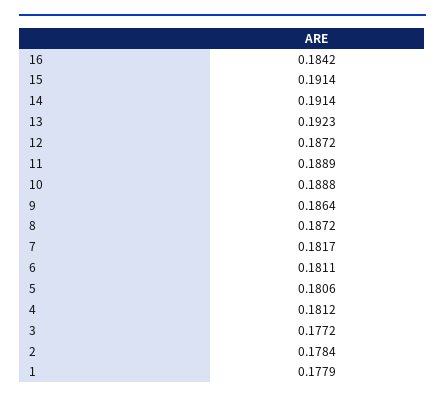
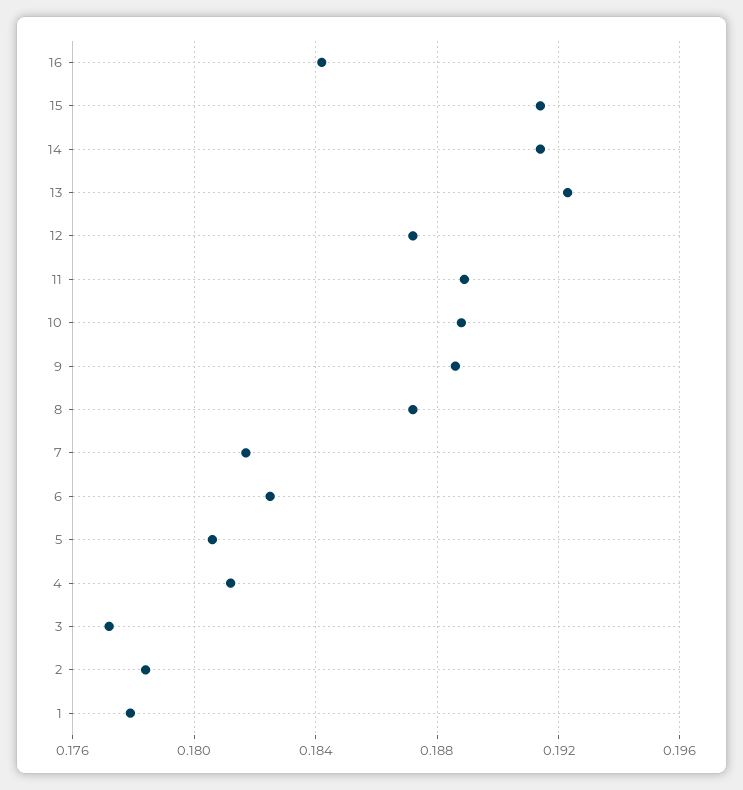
  {
    "16": 0.1842,
    "15": 0.1914,
    "14": 0.1914,
    "13": 0.1923,
    "12": 0.1872,
    "11": 0.1889,
    "10": 0.1888,
-   "9": 0.1864,
+   "9": 0.1885,
    "8": 0.1872,
    "7": 0.1817,
-   "6": 0.1811,
+   "6": 0.1825,
    "5": 0.1806,
    "4": 0.1812,
    "3": 0.1772,
    "2": 0.1784,
    "1": 0.1779
  }

